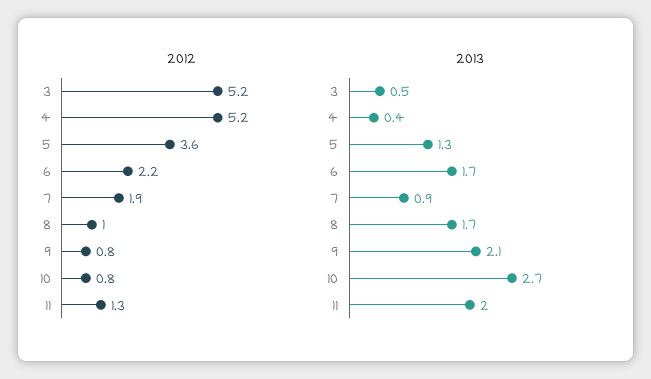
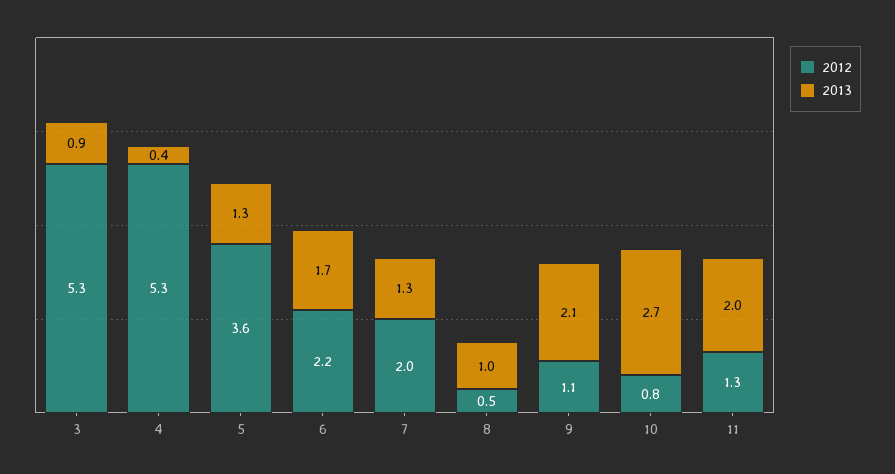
  {
    "2012": {
-     "3": 5.2,
+     "3": 5.3,
-     "4": 5.2,
+     "4": 5.3,
      "5": 3.6,
      "6": 2.2,
-     "7": 1.9,
+     "7": 2,
-     "8": 1,
+     "8": 0.5,
-     "9": 0.8,
+     "9": 1.1,
      "10": 0.8,
      "11": 1.3
    },
    "2013": {
-     "3": 0.5,
+     "3": 0.9,
      "4": 0.4,
      "5": 1.3,
      "6": 1.7,
-     "7": 0.9,
+     "7": 1.3,
-     "8": 1.7,
+     "8": 1,
      "9": 2.1,
      "10": 2.7,
      "11": 2
    }
  }

